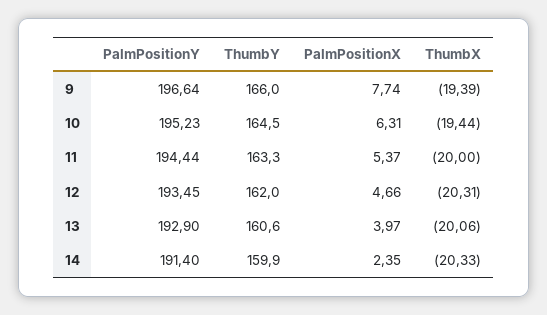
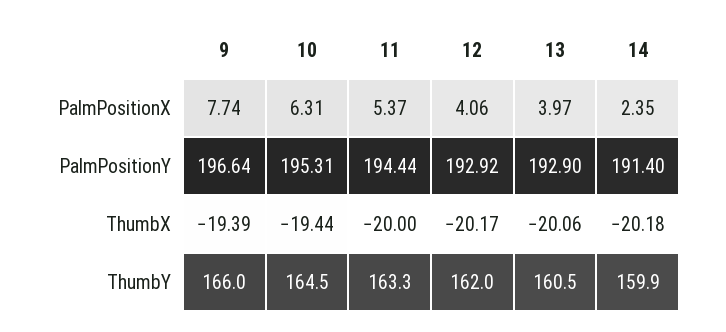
  {
    "PalmPositionY": {
      "9": 196.64,
-     "10": 195.23,
+     "10": 195.31,
      "11": 194.44,
-     "12": 193.45,
+     "12": 192.92,
      "13": 192.9,
      "14": 191.4
    },
    "ThumbY": {
      "9": 166,
      "10": 164.5,
      "11": 163.3,
      "12": 162,
-     "13": 160.6,
+     "13": 160.5,
      "14": 159.9
    },
    "PalmPositionX": {
      "9": 7.74,
      "10": 6.31,
      "11": 5.37,
-     "12": 4.66,
+     "12": 4.06,
      "13": 3.97,
      "14": 2.35
    },
    "ThumbX": {
      "9": -19.39,
      "10": -19.44,
      "11": -20,
-     "12": -20.31,
+     "12": -20.17,
      "13": -20.06,
-     "14": -20.33
+     "14": -20.18
    }
  }

